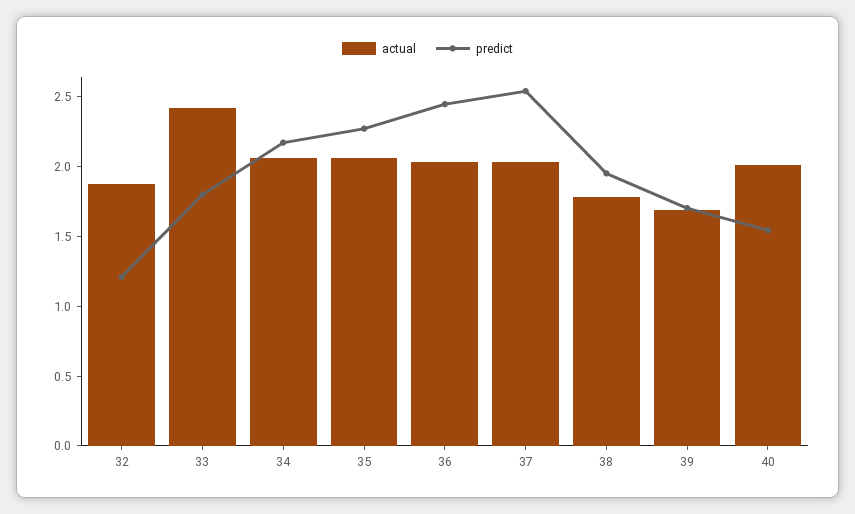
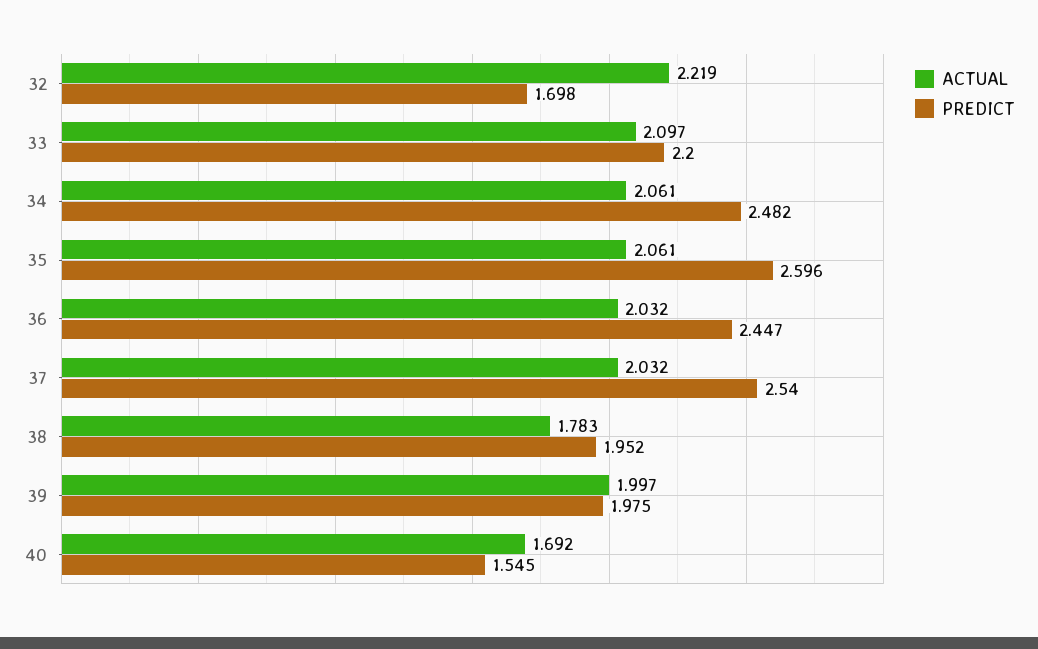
  {
    "actual": {
-     "32": 1.9,
+     "32": 2.219,
-     "33": 2.4,
+     "33": 2.097,
      "34": 2.061,
      "35": 2.061,
      "36": 2.032,
      "37": 2.032,
      "38": 1.783,
-     "39": 1.7,
+     "39": 1.997,
-     "40": 2
+     "40": 1.692
    },
    "predict": {
-     "32": 1.2,
+     "32": 1.698,
-     "33": 1.8,
+     "33": 2.2,
-     "34": 2.2,
+     "34": 2.482,
-     "35": 2.3,
+     "35": 2.596,
      "36": 2.447,
      "37": 2.54,
      "38": 1.952,
-     "39": 1.7,
+     "39": 1.975,
      "40": 1.545
    }
  }

